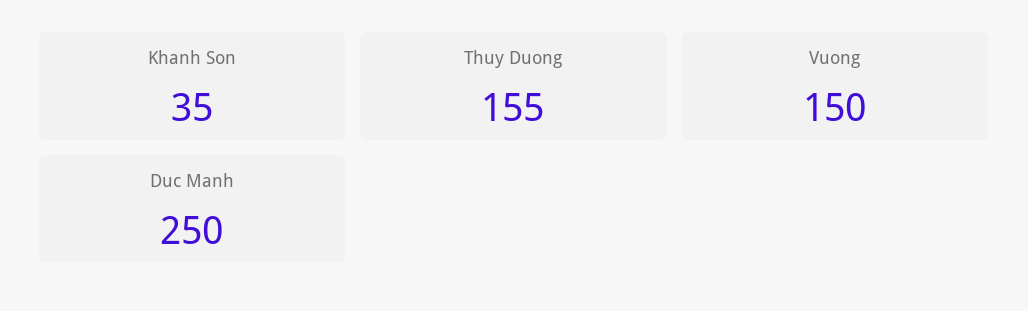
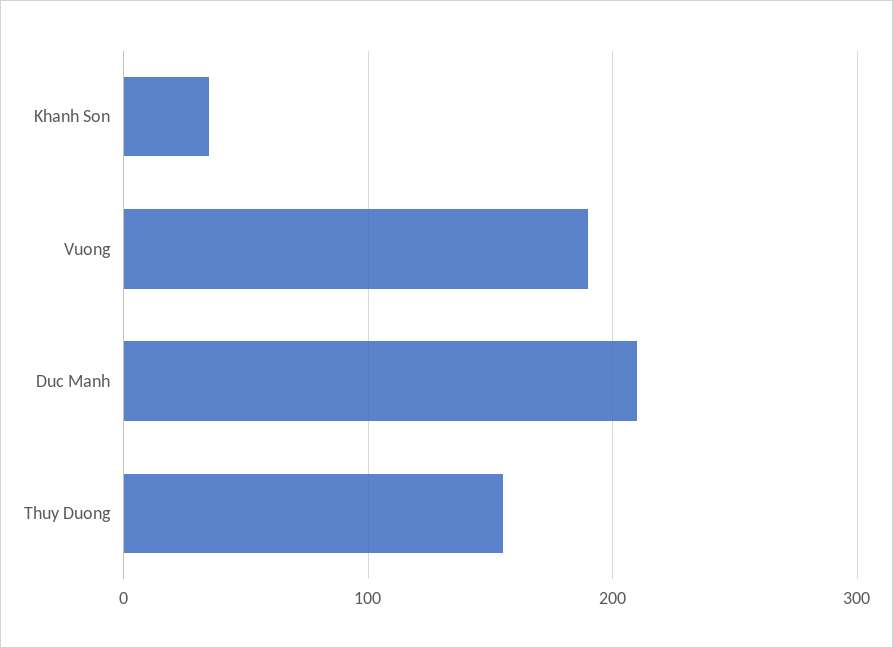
  {
    "Khanh Son": 35,
    "Thuy Duong": 155,
-   "Vuong": 150,
+   "Vuong": 190,
-   "Duc Manh": 250
+   "Duc Manh": 210
  }

